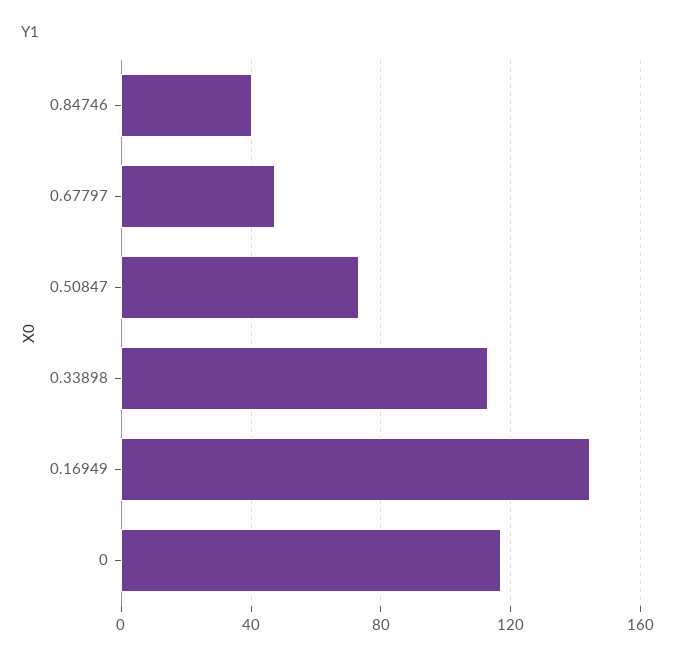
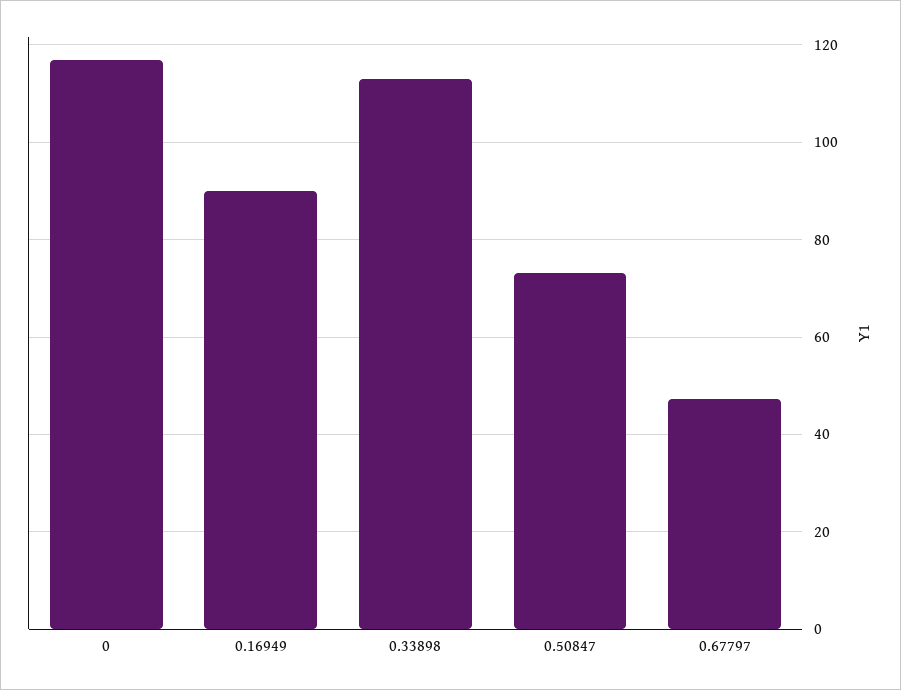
  {
-   "0.84746": 40,
    "0.67797": 48,
    "0.50847": 74,
    "0.33898": 114,
-   "0.16949": 145,
+   "0.16949": 90,
    "0": 118
  }

